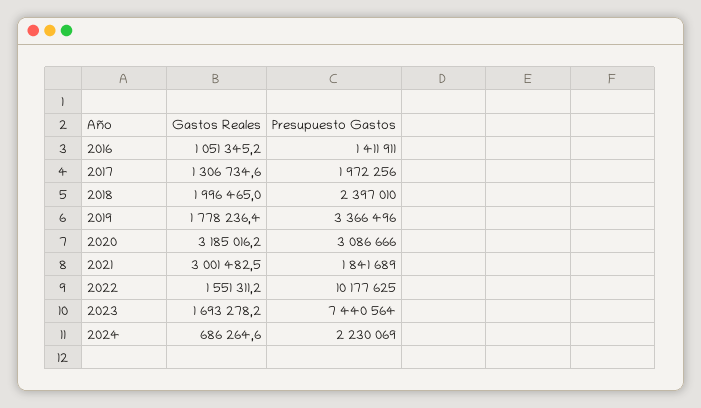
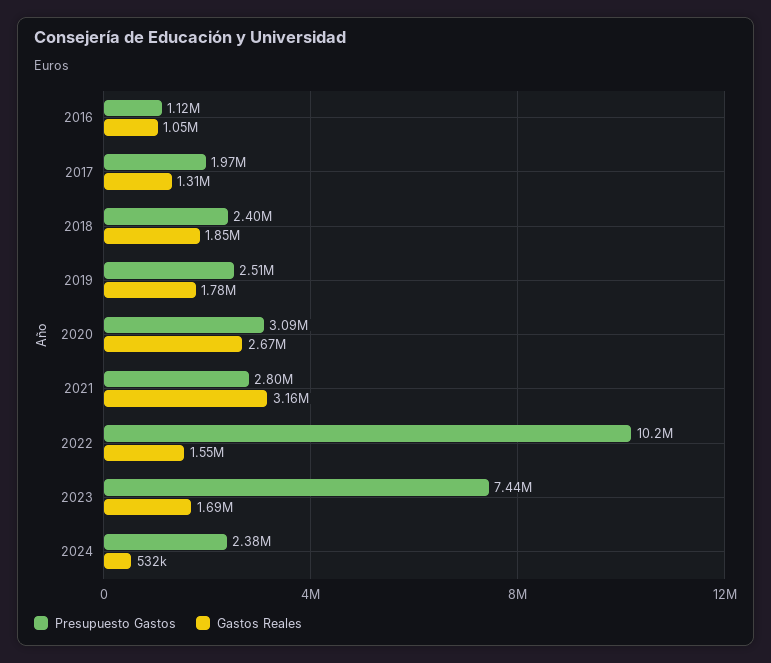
  {
    "Gastos Reales": {
      "2016": 1051345.2,
      "2017": 1306734.6,
-     "2018": 1996465,
+     "2018": 1850000,
      "2019": 1778236.4,
-     "2020": 3185016.2,
+     "2020": 2670000,
-     "2021": 3001482.5,
+     "2021": 3160000,
      "2022": 1551311.2,
      "2023": 1693278.2,
-     "2024": 686264.6
+     "2024": 532000
    },
    "Presupuesto Gastos": {
-     "2016": 1411911,
+     "2016": 1120000,
      "2017": 1972256,
      "2018": 2397010,
-     "2019": 3366496,
+     "2019": 2510000,
      "2020": 3086666,
-     "2021": 1841689,
+     "2021": 2800000,
      "2022": 10177625,
      "2023": 7440564,
-     "2024": 2230069
+     "2024": 2380000
    }
  }

